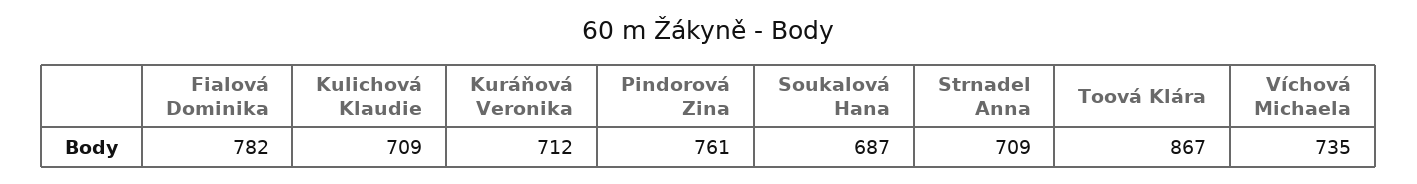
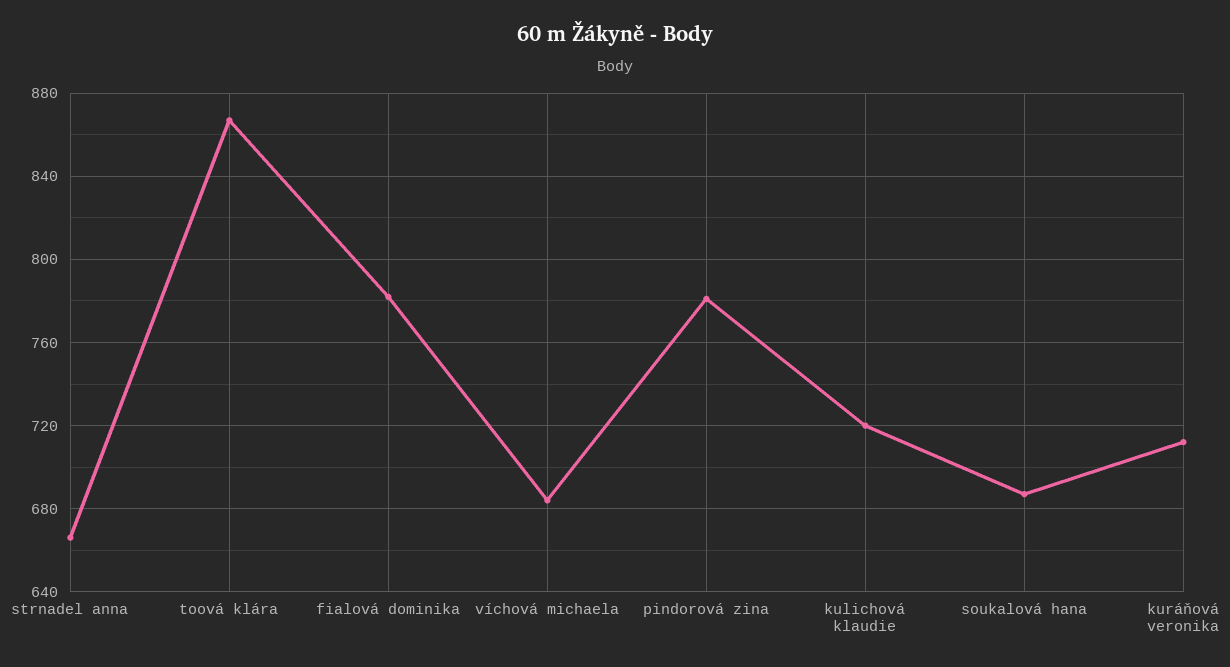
  {
    "Fialová Dominika": 782,
-   "Kulichová Klaudie": 709,
+   "Kulichová Klaudie": 720,
    "Kuráňová Veronika": 712,
-   "Pindorová Zina": 761,
+   "Pindorová Zina": 780,
    "Soukalová Hana": 687,
-   "Strnadel Anna": 709,
+   "Strnadel Anna": 665,
    "Toová Klára": 867,
-   "Víchová Michaela": 735
+   "Víchová Michaela": 685
  }

